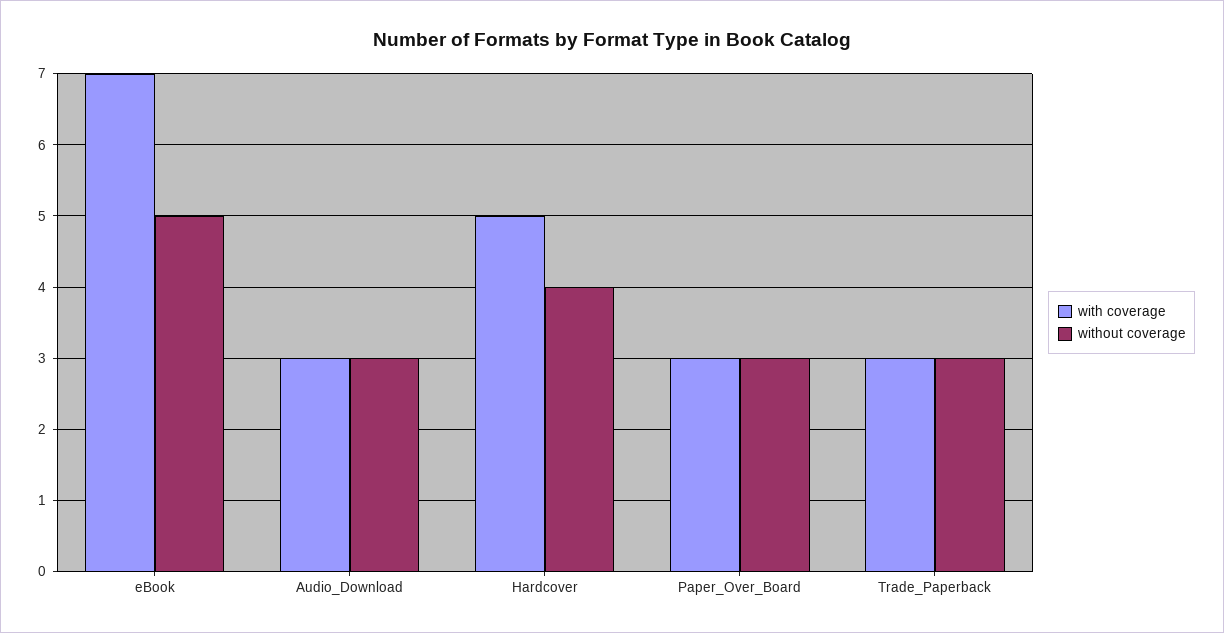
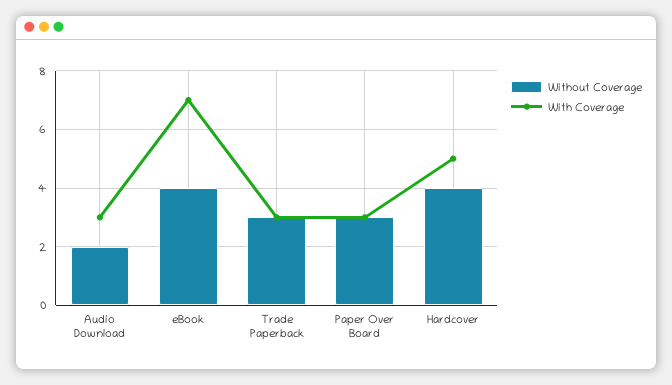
  {
    "with coverage": {
      "eBook": 7,
      "Audio_Download": 3,
      "Hardcover": 5,
      "Paper_Over_Board": 3,
      "Trade_Paperback": 3
    },
    "without coverage": {
-     "eBook": 5,
+     "eBook": 4,
-     "Audio_Download": 3,
+     "Audio_Download": 2,
      "Hardcover": 4,
      "Paper_Over_Board": 3,
      "Trade_Paperback": 3
    }
  }

